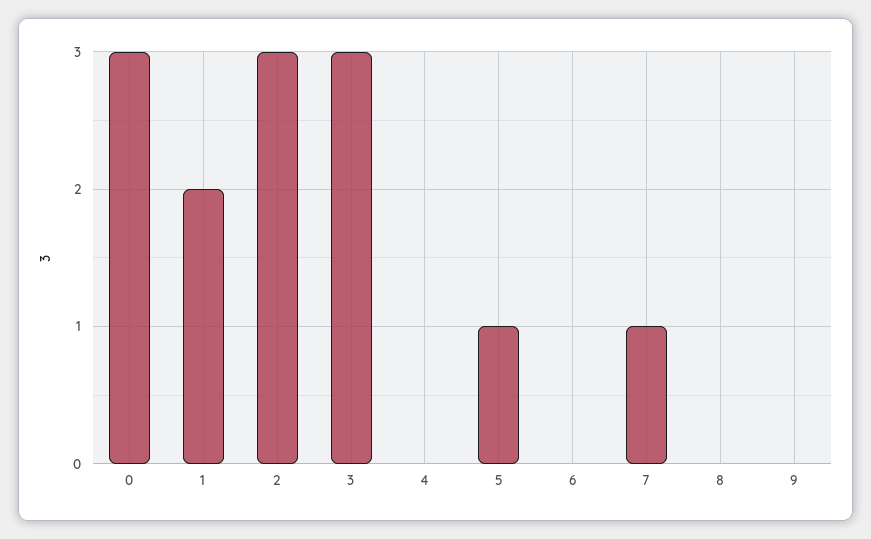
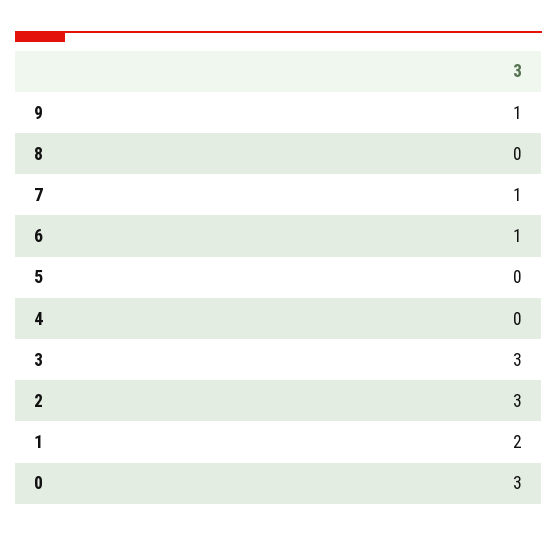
  {
    "0": 3,
    "1": 2,
    "2": 3,
    "3": 3,
    "4": 0,
-   "5": 1,
+   "5": 0,
-   "6": 0,
+   "6": 1,
    "7": 1,
    "8": 0,
-   "9": 0
+   "9": 1
  }

